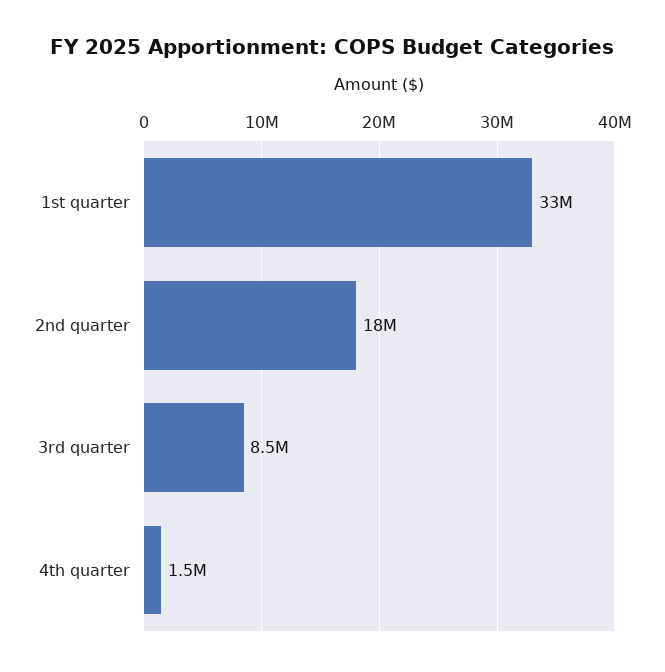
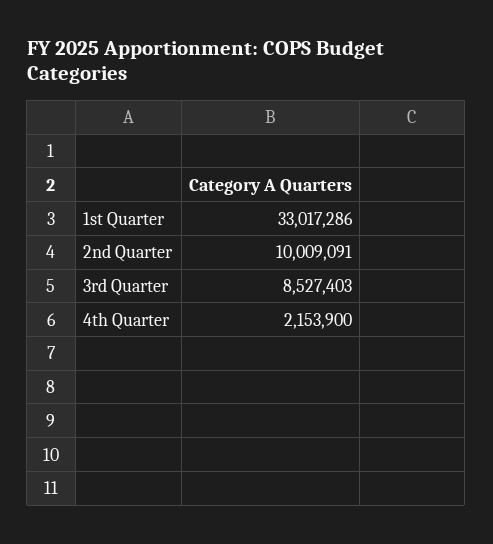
  {
    "1st quarter": 33017286,
-   "2nd quarter": 18000000,
+   "2nd quarter": 10009091,
    "3rd quarter": 8527403,
-   "4th quarter": 1500000
+   "4th quarter": 2153900
  }

